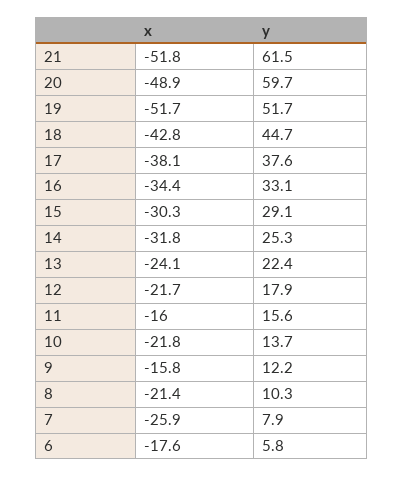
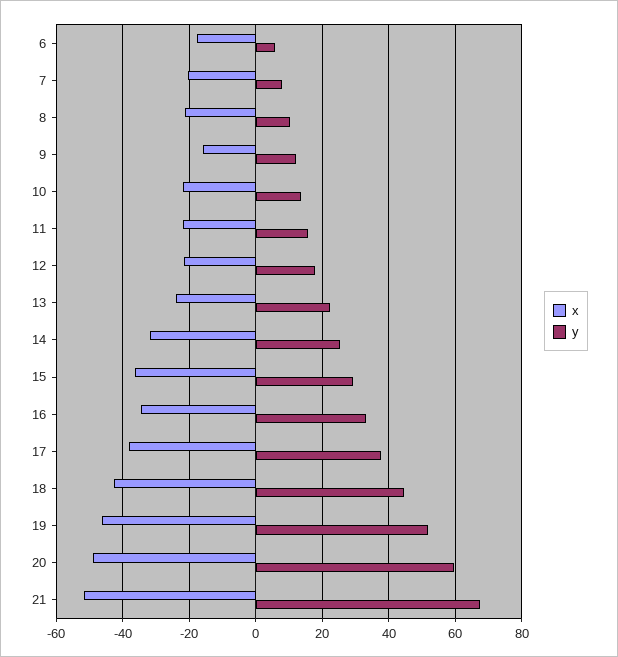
  {
    "x": {
      "21": -51.8,
      "20": -48.9,
-     "19": -51.7,
+     "19": -46,
      "18": -42.8,
      "17": -38.1,
      "16": -34.4,
-     "15": -30.3,
+     "15": -36,
      "14": -31.8,
      "13": -24.1,
      "12": -21.7,
-     "11": -16,
+     "11": -22,
      "10": -21.8,
      "9": -15.8,
      "8": -21.4,
-     "7": -25.9,
+     "7": -20,
      "6": -17.6
    },
    "y": {
-     "21": 61.5,
+     "21": 68,
      "20": 59.7,
      "19": 51.7,
      "18": 44.7,
      "17": 37.6,
      "16": 33.1,
      "15": 29.1,
      "14": 25.3,
      "13": 22.4,
      "12": 17.9,
      "11": 15.6,
      "10": 13.7,
      "9": 12.2,
      "8": 10.3,
      "7": 7.9,
      "6": 5.8
    }
  }

